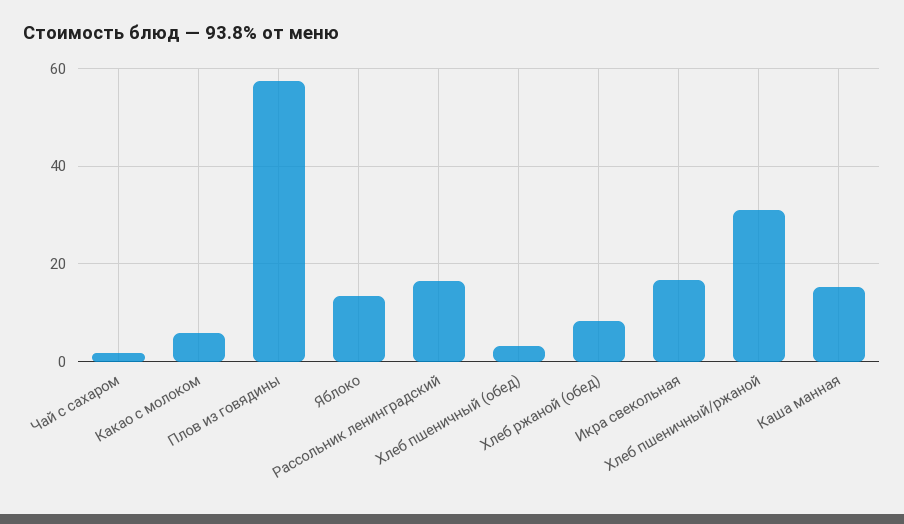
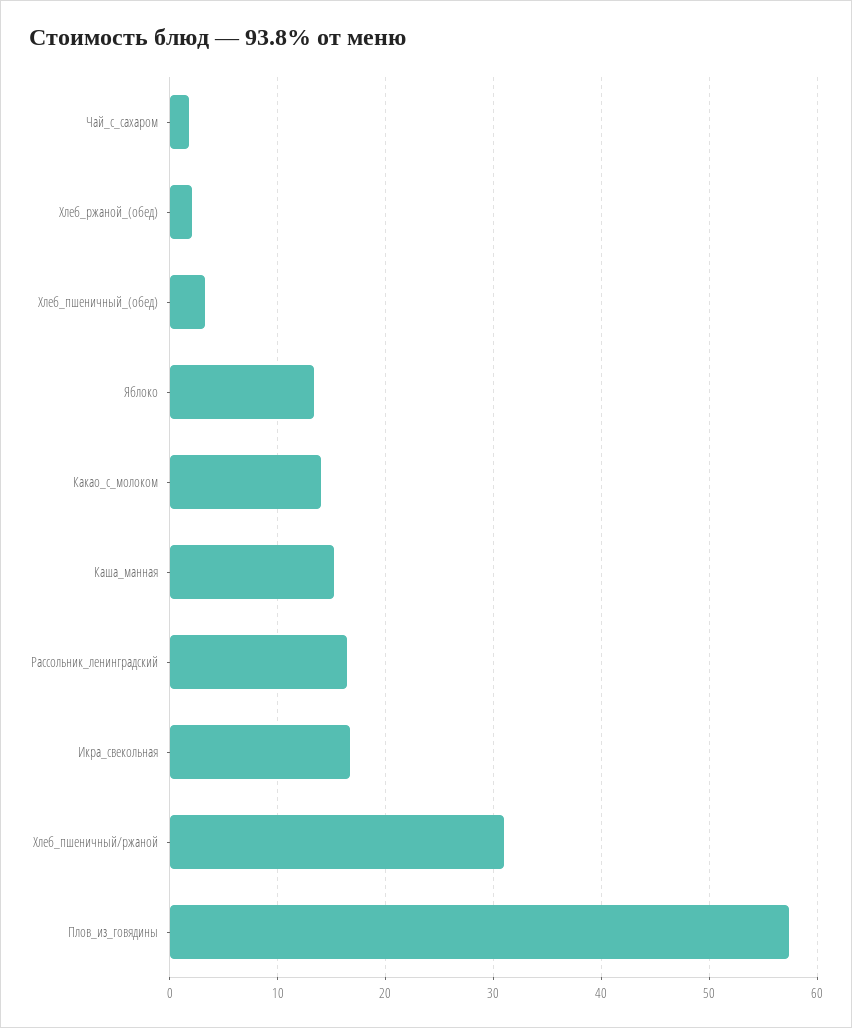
  {
    "Чай с сахаром": 2,
-   "Какао с молоком": 6,
+   "Какао с молоком": 14,
    "Плов из говядины": 57,
    "Яблоко": 13,
    "Рассольник ленинградский": 16,
    "Хлеб пшеничный (обед)": 3,
-   "Хлеб ржаной (обед)": 8,
+   "Хлеб ржаной (обед)": 2,
    "Икра свекольная": 17,
    "Хлеб пшеничный/ржаной": 31,
    "Каша манная": 15
  }

